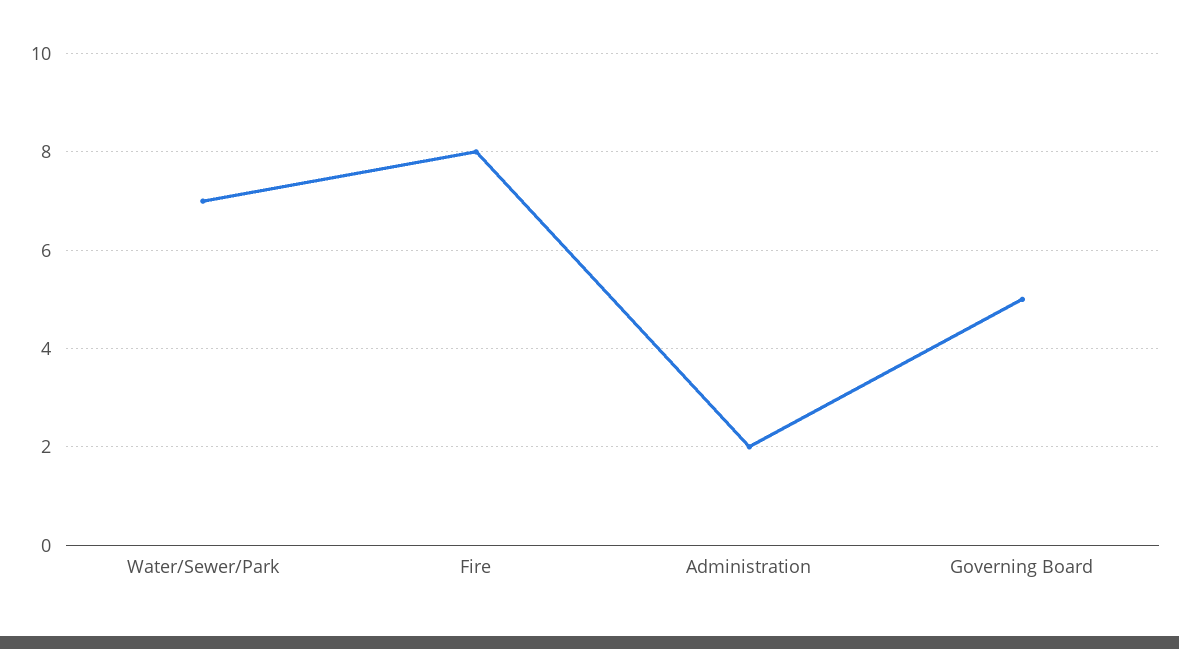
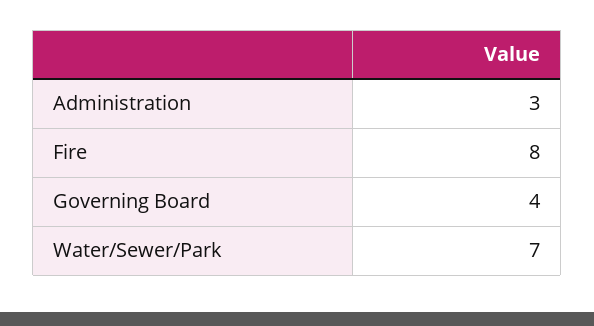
  {
    "Water/Sewer/Park": 7,
    "Fire": 8,
-   "Administration": 2,
+   "Administration": 3,
-   "Governing Board": 5
+   "Governing Board": 4
  }

